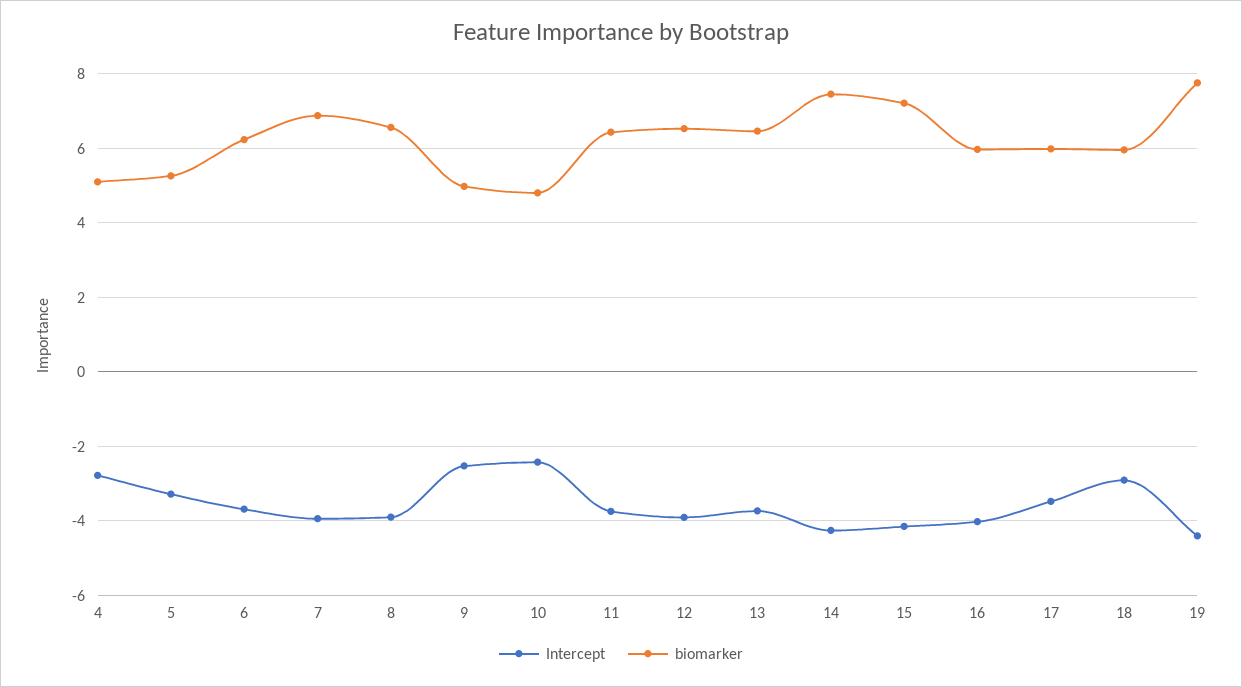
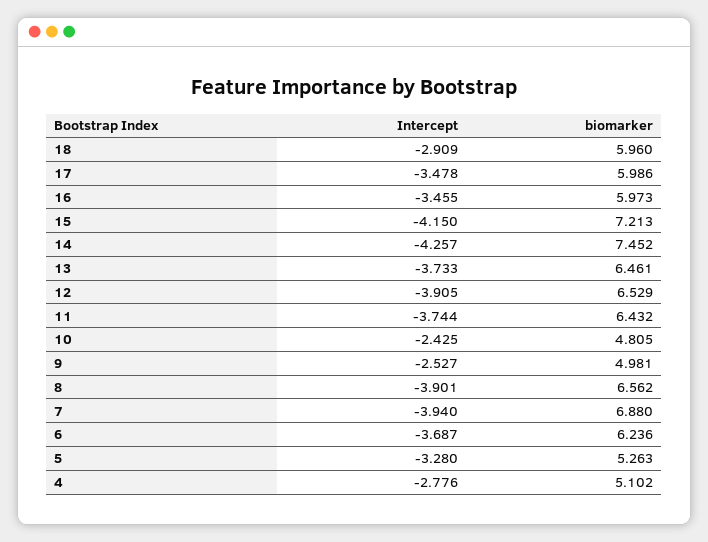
  {
    "Intercept": {
      "4": -2.776,
      "5": -3.28,
      "6": -3.687,
      "7": -3.94,
      "8": -3.901,
      "9": -2.527,
      "10": -2.425,
      "11": -3.744,
      "12": -3.905,
      "13": -3.733,
      "14": -4.257,
      "15": -4.15,
-     "16": -4,
+     "16": -3.455,
      "17": -3.478,
-     "18": -2.909,
+     "18": -2.909
-     "19": -4.4
    },
    "biomarker": {
      "4": 5.102,
      "5": 5.263,
      "6": 6.236,
      "7": 6.88,
      "8": 6.562,
      "9": 4.981,
      "10": 4.805,
      "11": 6.432,
      "12": 6.529,
      "13": 6.461,
      "14": 7.452,
      "15": 7.213,
      "16": 5.973,
      "17": 5.986,
-     "18": 5.96,
+     "18": 5.96
-     "19": 7.8
    }
  }

